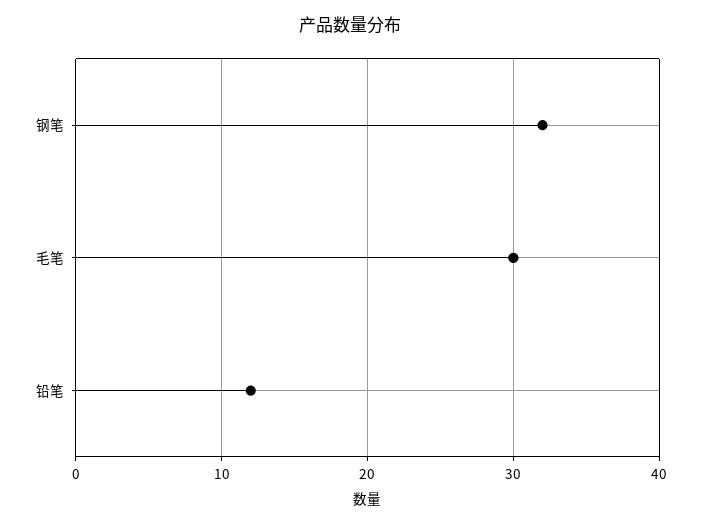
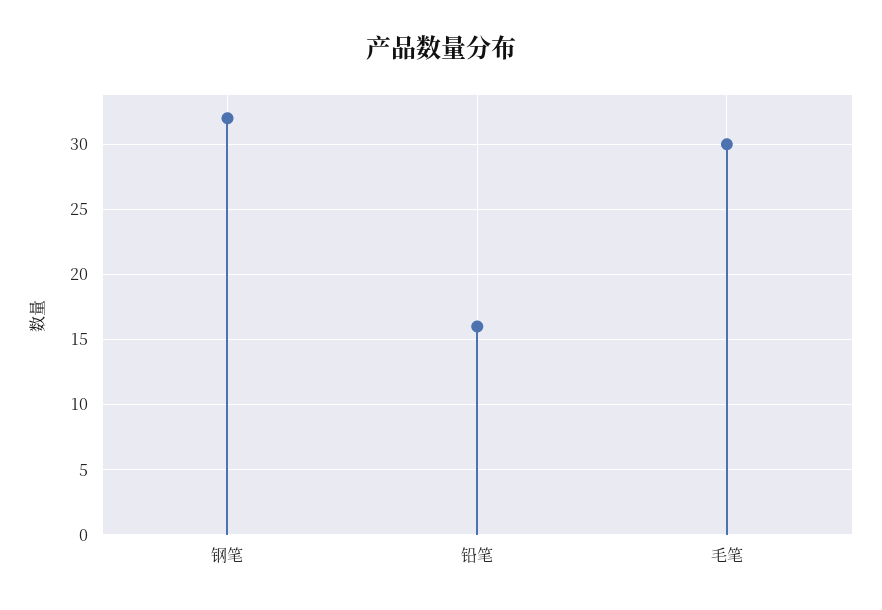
  {
    "钢笔": 32,
    "毛笔": 30,
-   "铅笔": 12
+   "铅笔": 16
  }

